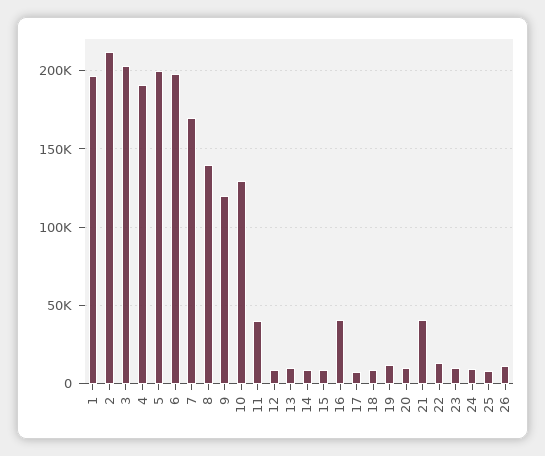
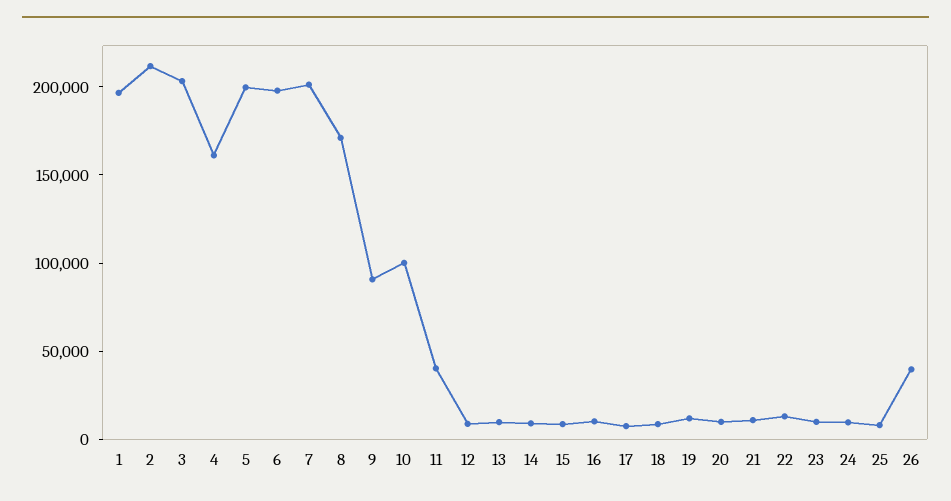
  {
    "1": 195000,
    "2": 210000,
    "3": 205000,
-   "4": 190000,
+   "4": 160000,
    "5": 200000,
    "6": 200000,
-   "7": 170000,
+   "7": 200000,
-   "8": 140000,
+   "8": 170000,
-   "9": 120000,
+   "9": 90000,
-   "10": 130000,
+   "10": 100000,
    "11": 40000,
    "12": 10000,
    "13": 10000,
    "14": 10000,
    "15": 10000,
-   "16": 40000,
+   "16": 10000,
    "17": 10000,
    "18": 10000,
    "19": 10000,
    "20": 10000,
-   "21": 40000,
+   "21": 10000,
    "22": 15000,
    "23": 10000,
    "24": 10000,
    "25": 10000,
-   "26": 10000
+   "26": 40000
  }

